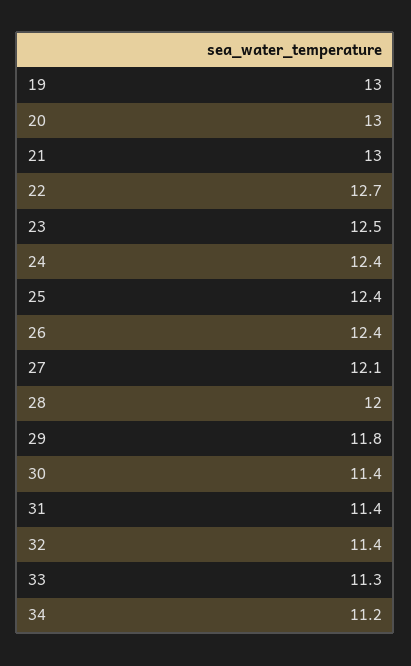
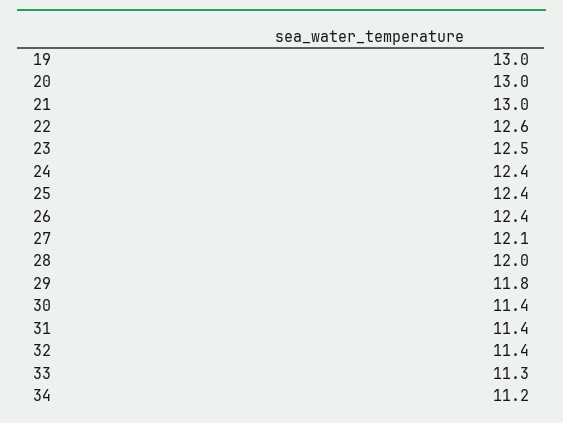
  {
    "19": 13,
    "20": 13,
    "21": 13,
-   "22": 12.7,
+   "22": 12.6,
    "23": 12.5,
    "24": 12.4,
    "25": 12.4,
    "26": 12.4,
    "27": 12.1,
    "28": 12,
    "29": 11.8,
    "30": 11.4,
    "31": 11.4,
    "32": 11.4,
    "33": 11.3,
    "34": 11.2
  }

